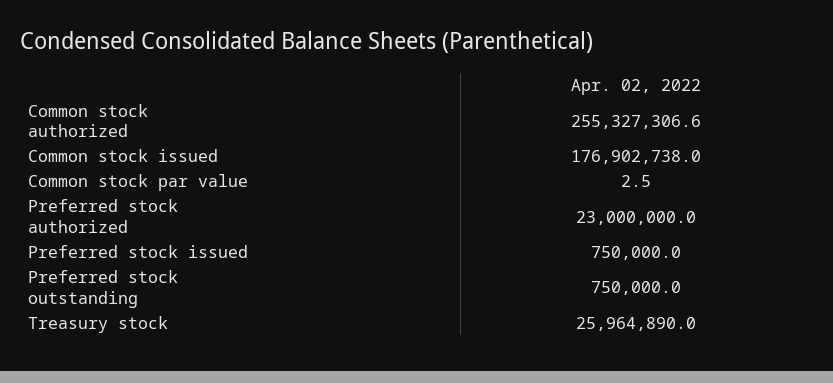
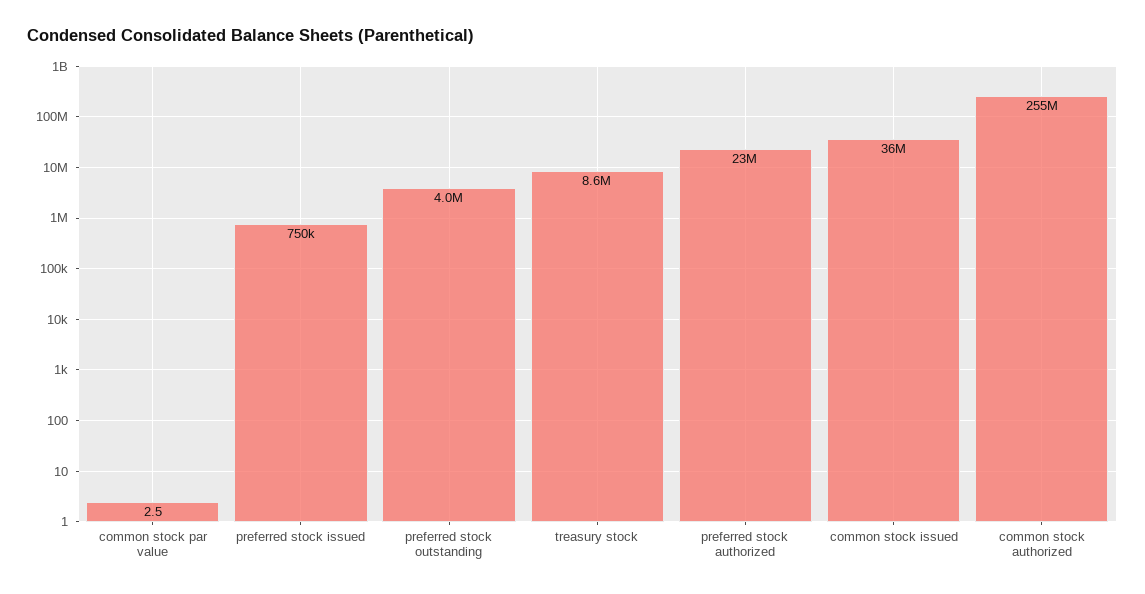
  {
    "Common stock authorized": 255327306.6,
-   "Common stock issued": 176902738,
+   "Common stock issued": 36000000,
    "Common stock par value": 2.5,
    "Preferred stock authorized": 23000000,
    "Preferred stock issued": 750000,
-   "Preferred stock outstanding": 750000,
+   "Preferred stock outstanding": 4000000,
-   "Treasury stock": 25964890
+   "Treasury stock": 8600000
  }

